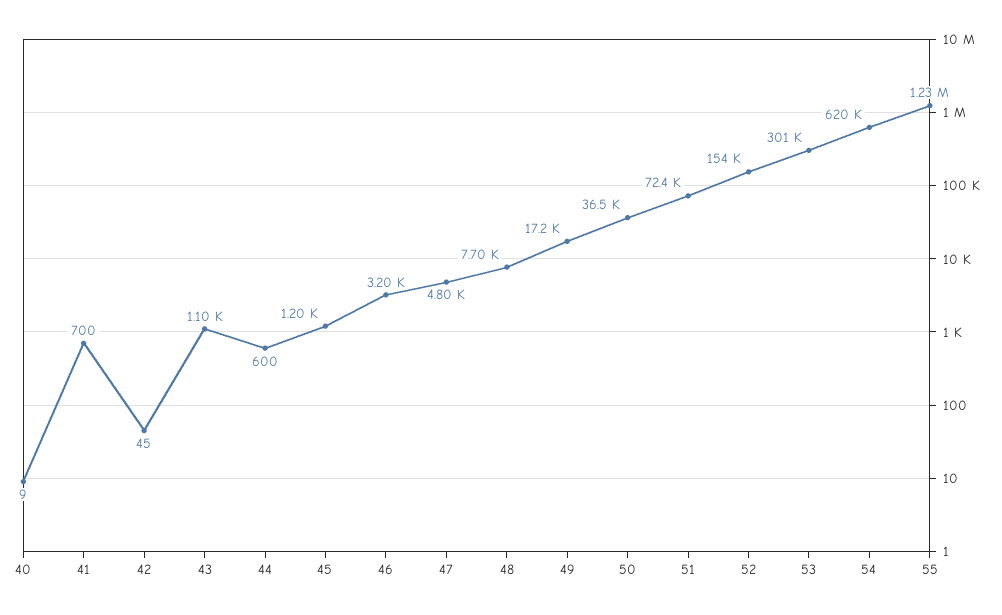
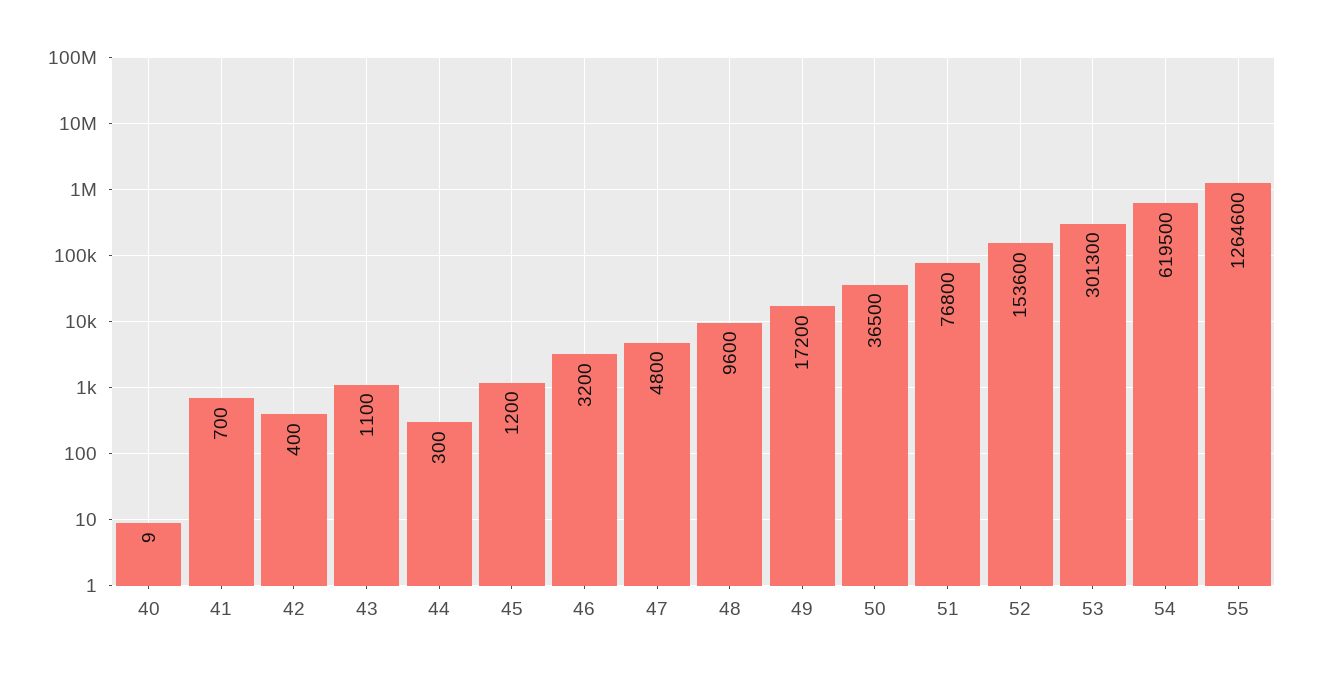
  {
    "40": 9,
    "41": 700,
-   "42": 45,
+   "42": 400,
    "43": 1100,
-   "44": 600,
+   "44": 300,
    "45": 1200,
    "46": 3200,
    "47": 4800,
-   "48": 7700,
+   "48": 9600,
    "49": 17200,
    "50": 36500,
-   "51": 72400,
+   "51": 76800,
    "52": 153600,
    "53": 301300,
    "54": 619500,
-   "55": 1230000
+   "55": 1264600
  }

